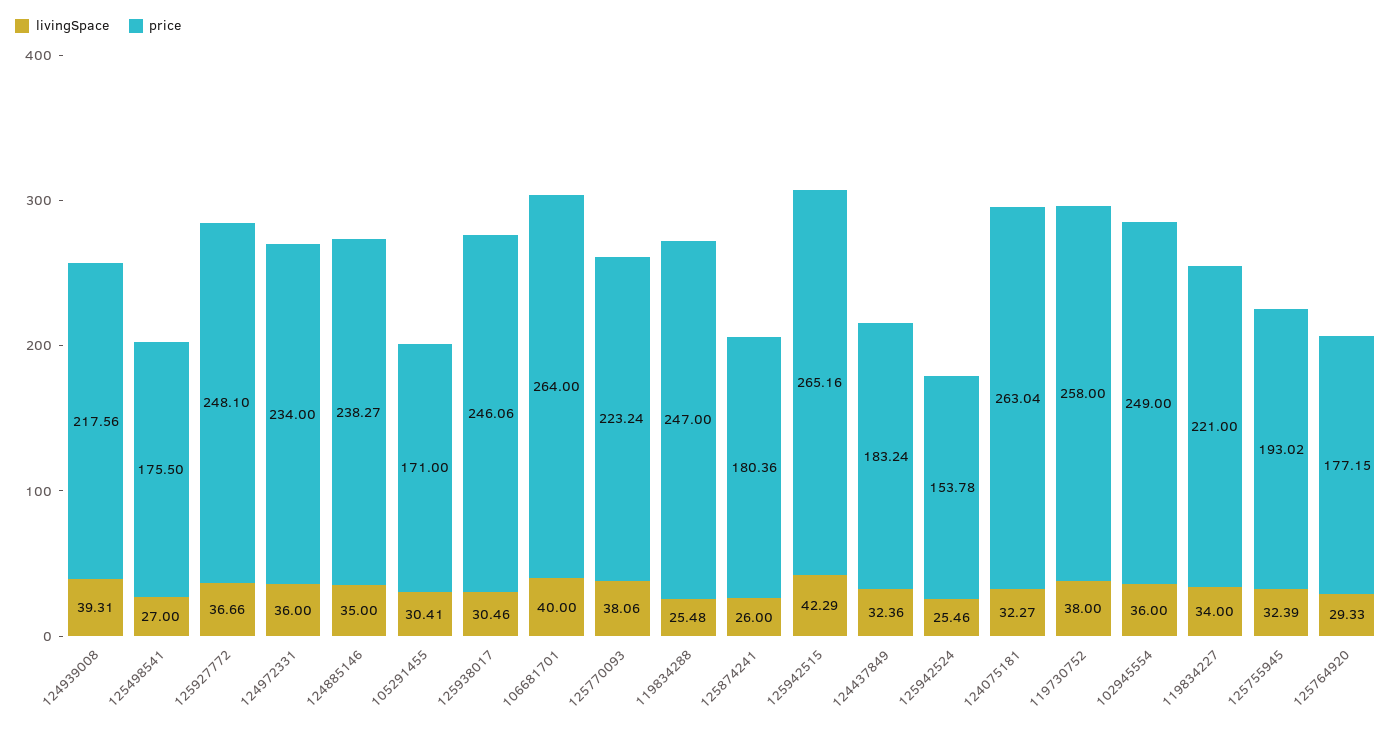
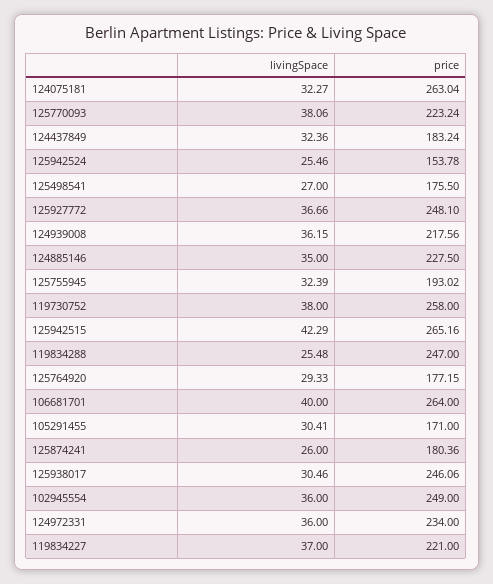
  {
    "livingSpace": {
-     "124939008": 39.31,
+     "124939008": 36.15,
      "125498541": 27,
      "125927772": 36.66,
      "124972331": 36,
      "124885146": 35,
      "105291455": 30.41,
      "125938017": 30.46,
      "106681701": 40,
      "125770093": 38.06,
      "119834288": 25.48,
      "125874241": 26,
      "125942515": 42.29,
      "124437849": 32.36,
      "125942524": 25.46,
      "124075181": 32.27,
      "119730752": 38,
      "102945554": 36,
-     "119834227": 34,
+     "119834227": 37,
      "125755945": 32.39,
      "125764920": 29.33
    },
    "price": {
      "124939008": 217.56,
      "125498541": 175.5,
      "125927772": 248.1,
      "124972331": 234,
-     "124885146": 238.27,
+     "124885146": 227.5,
      "105291455": 171,
      "125938017": 246.06,
      "106681701": 264,
      "125770093": 223.24,
      "119834288": 247,
      "125874241": 180.36,
      "125942515": 265.16,
      "124437849": 183.24,
      "125942524": 153.78,
      "124075181": 263.04,
      "119730752": 258,
      "102945554": 249,
      "119834227": 221,
      "125755945": 193.02,
      "125764920": 177.15
    }
  }

